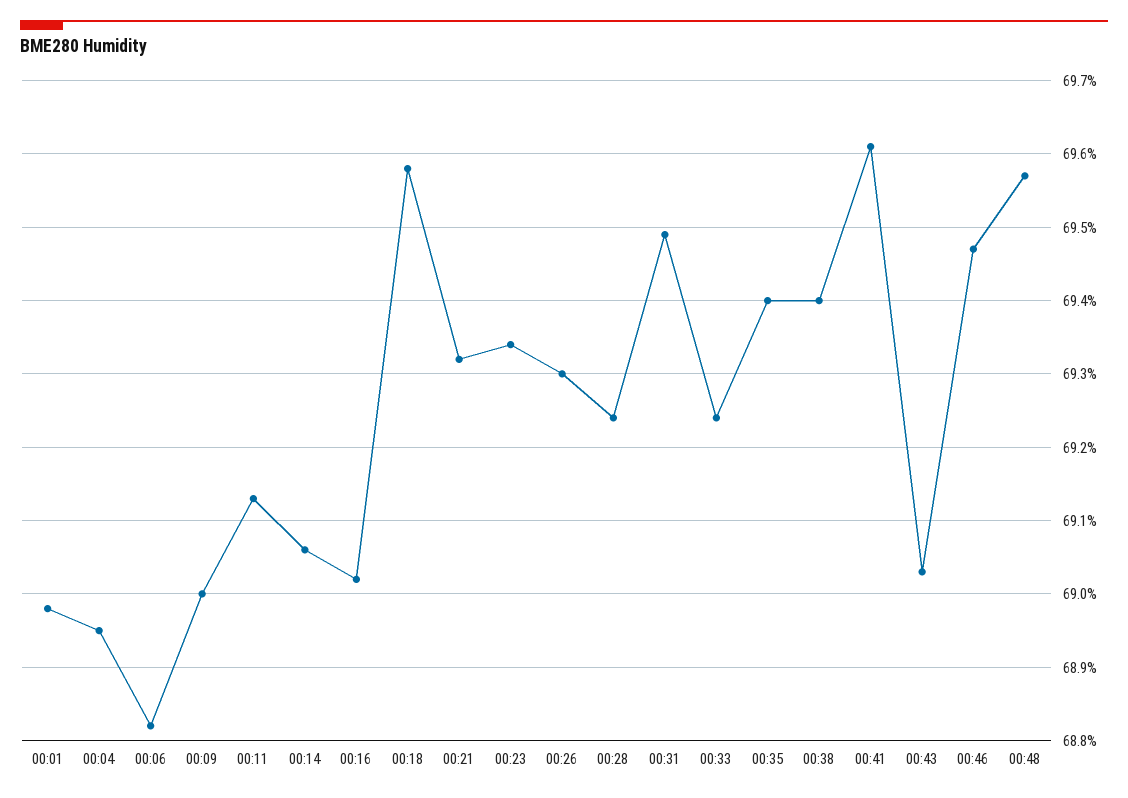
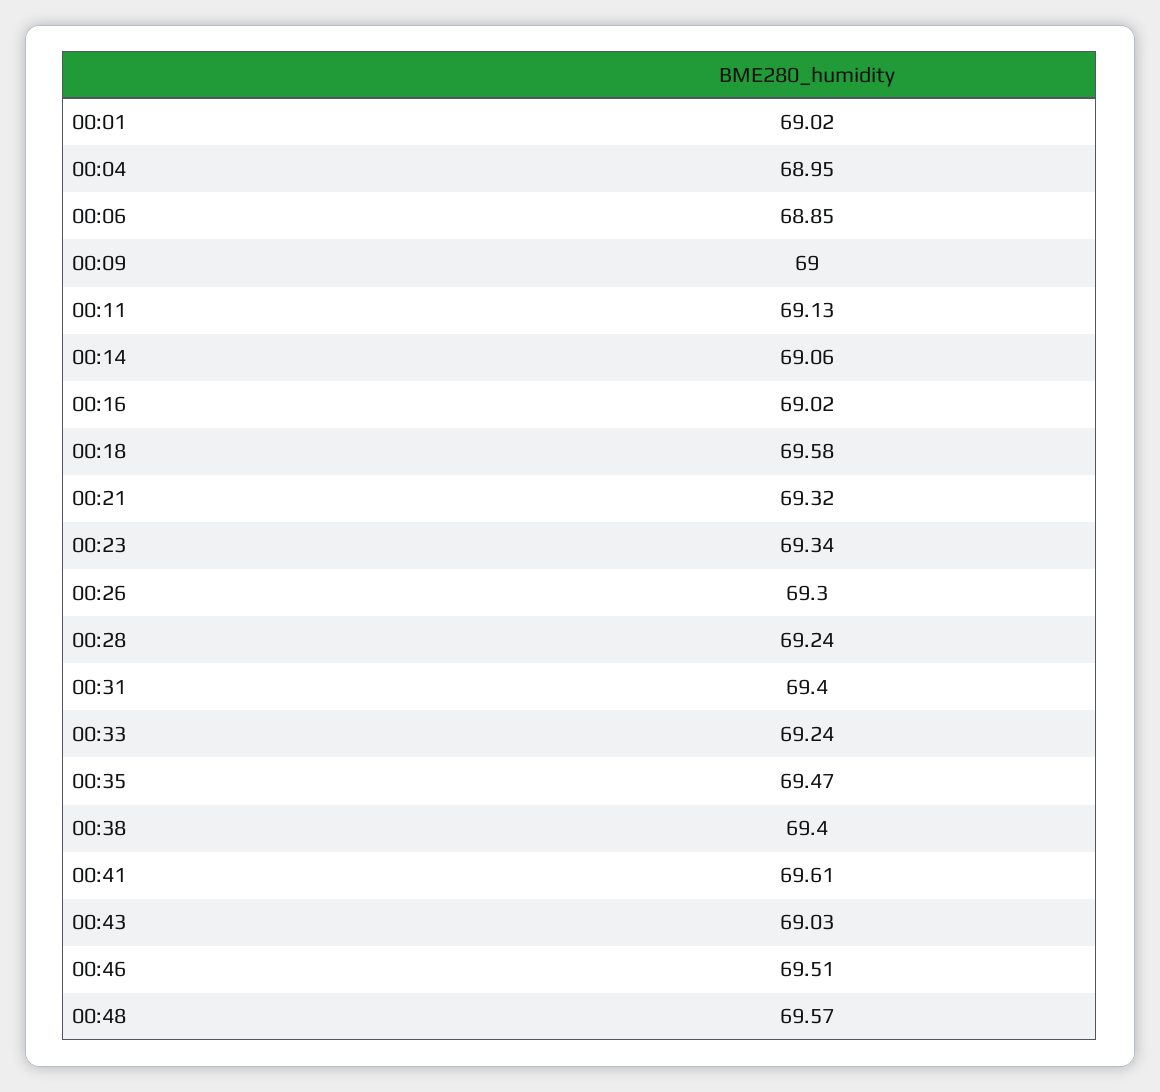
  {
-   "00:01": 68.98,
+   "00:01": 69.02,
    "00:04": 68.95,
-   "00:06": 68.82,
+   "00:06": 68.85,
    "00:09": 69,
    "00:11": 69.13,
    "00:14": 69.06,
    "00:16": 69.02,
    "00:18": 69.58,
    "00:21": 69.32,
    "00:23": 69.34,
    "00:26": 69.3,
    "00:28": 69.24,
-   "00:31": 69.49,
+   "00:31": 69.4,
    "00:33": 69.24,
-   "00:35": 69.4,
+   "00:35": 69.47,
    "00:38": 69.4,
    "00:41": 69.61,
    "00:43": 69.03,
-   "00:46": 69.47,
+   "00:46": 69.51,
    "00:48": 69.57
  }

